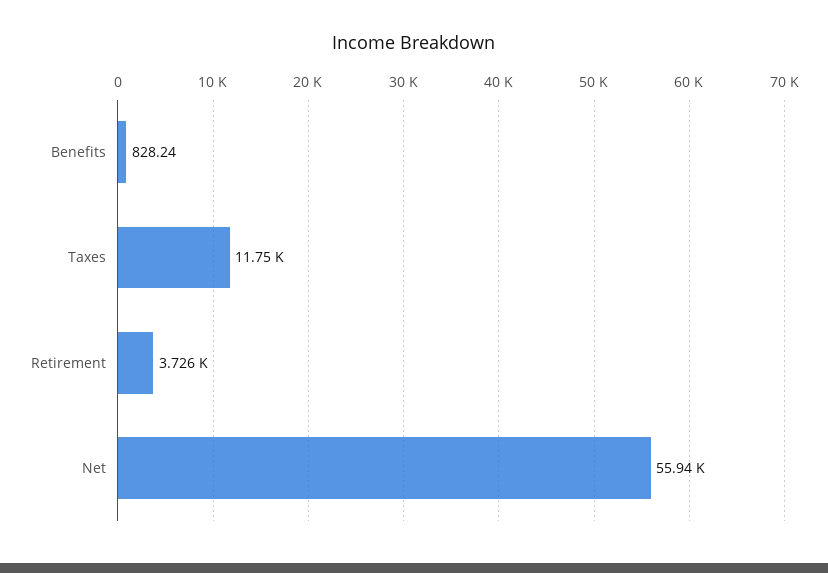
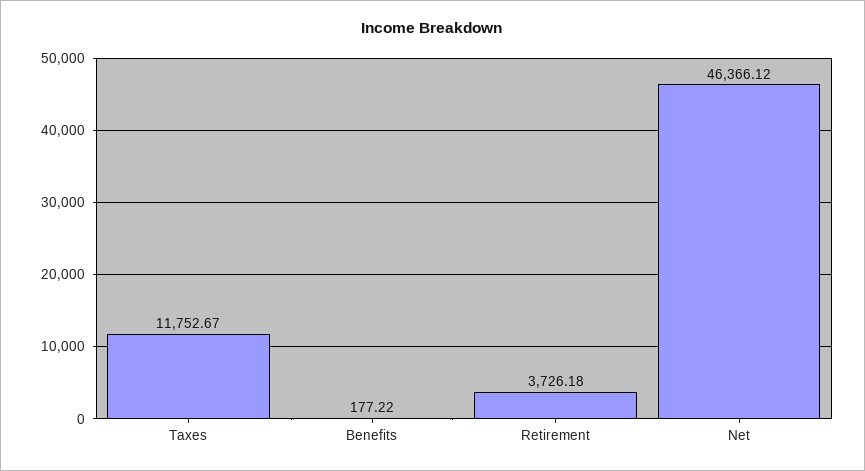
  {
-   "Benefits": 828.24,
+   "Benefits": 177.22,
    "Taxes": 11752.67,
    "Retirement": 3726.18,
-   "Net": 55940
+   "Net": 46366.12
  }

